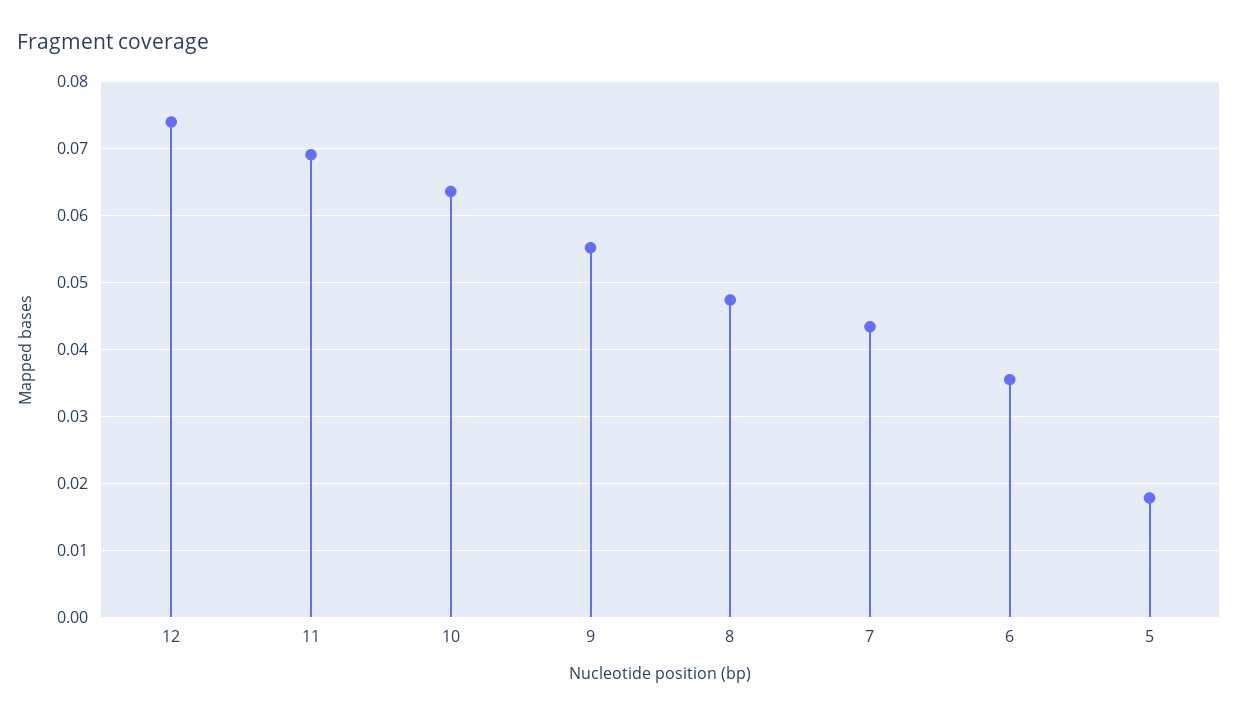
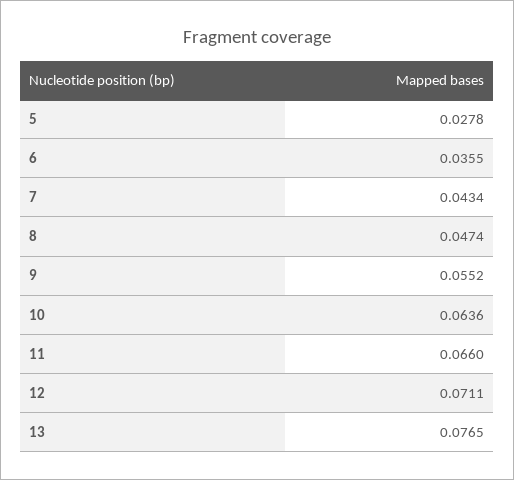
  {
-   "12": 0.074,
+   "12": 0.0711,
-   "11": 0.069,
+   "11": 0.066,
    "10": 0.0636,
    "9": 0.0552,
    "8": 0.0474,
    "7": 0.0434,
    "6": 0.0355,
-   "5": 0.018
+   "5": 0.0278,
+   "13": 0.0765
  }

